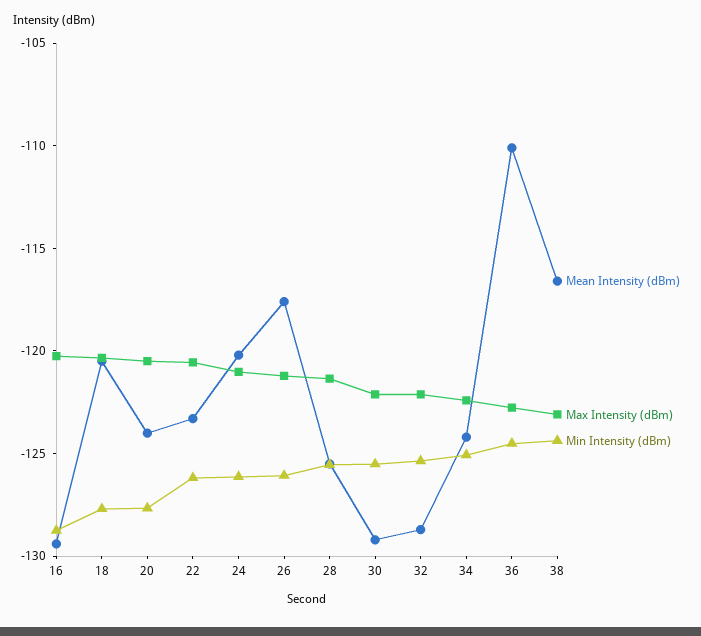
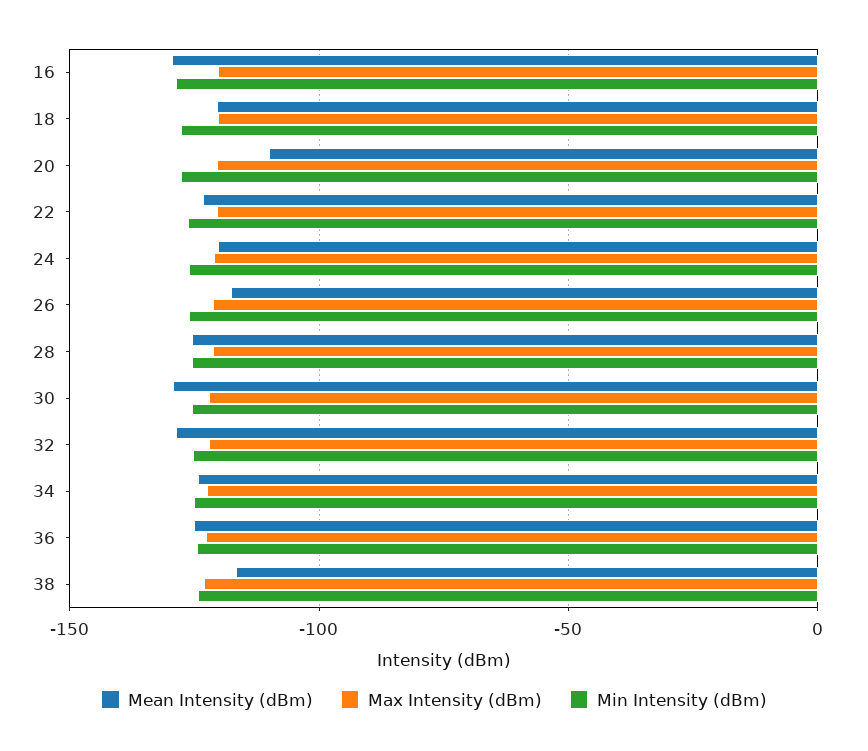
  {
    "Mean Intensity (dBm)": {
      "16": -129,
      "18": -121,
-     "20": -124,
+     "20": -110,
      "22": -123,
      "24": -120,
      "26": -118,
      "28": -126,
      "30": -129,
      "32": -129,
      "34": -124,
-     "36": -110,
+     "36": -125,
      "38": -117
    },
    "Max Intensity (dBm)": {
      "16": -120,
      "18": -120,
      "20": -120,
      "22": -121,
      "24": -121,
      "26": -121,
      "28": -121,
      "30": -122,
      "32": -122,
      "34": -122,
      "36": -123,
      "38": -123
    },
    "Min Intensity (dBm)": {
      "16": -129,
      "18": -128,
      "20": -128,
      "22": -126,
      "24": -126,
      "26": -126,
      "28": -126,
      "30": -126,
      "32": -125,
      "34": -125,
      "36": -125,
      "38": -124
    }
  }

